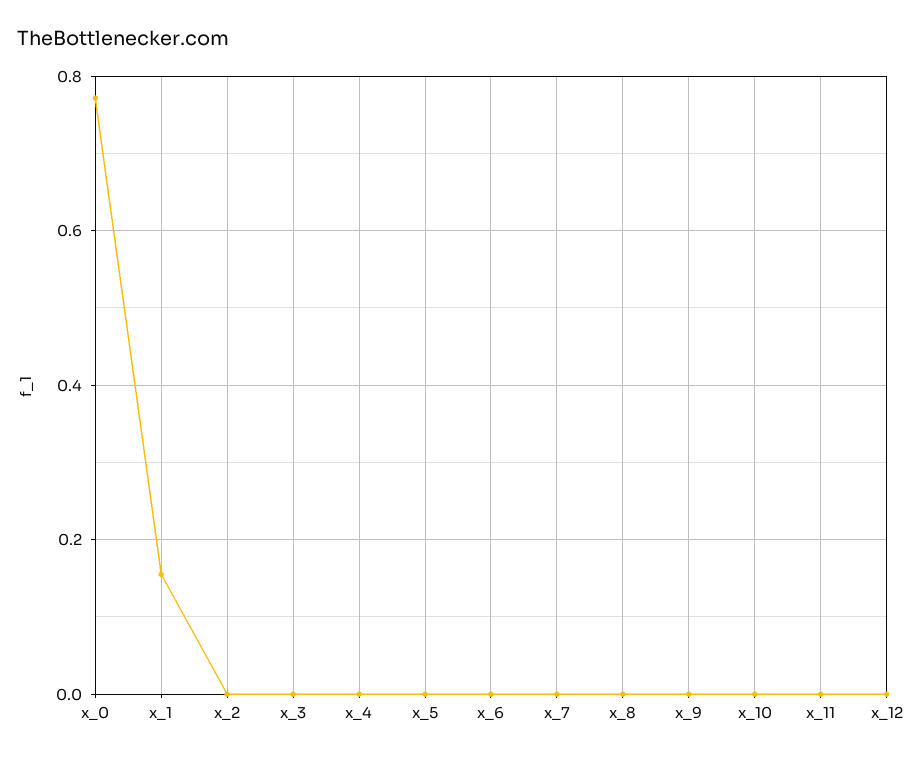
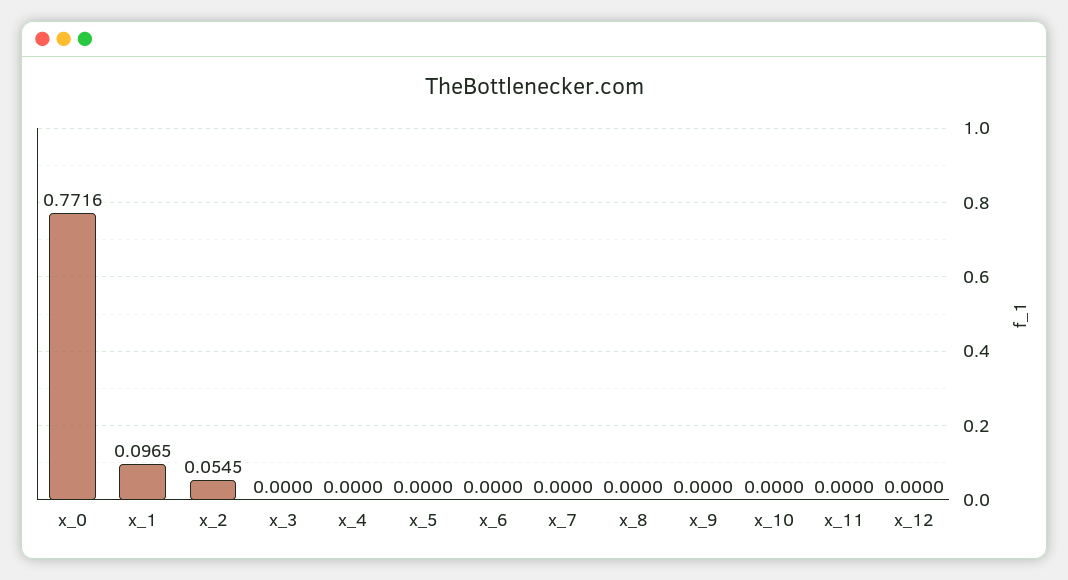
  {
    "x_0": 0.7716,
-   "x_1": 0.16,
+   "x_1": 0.0965,
-   "x_2": 0,
+   "x_2": 0.0545,
    "x_3": 0,
    "x_4": 0,
    "x_5": 0,
    "x_6": 0,
    "x_7": 0,
    "x_8": 0,
    "x_9": 0,
    "x_10": 0,
    "x_11": 0,
    "x_12": 0
  }

